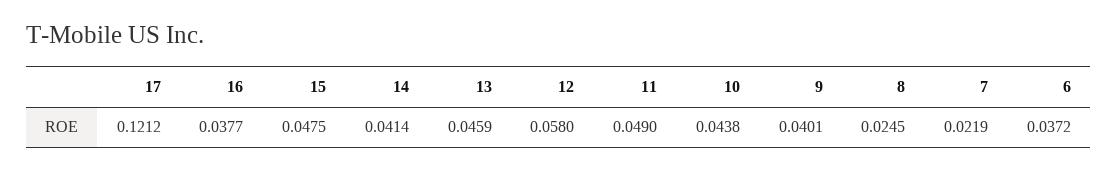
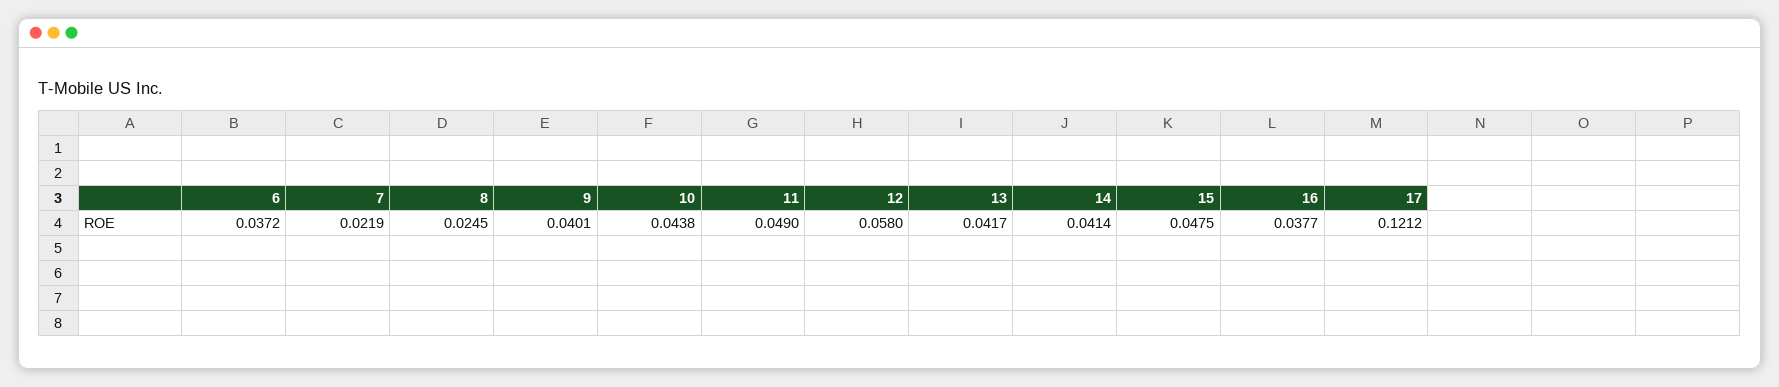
  {
    "17": 0.1212,
    "16": 0.0377,
    "15": 0.0475,
    "14": 0.0414,
-   "13": 0.0459,
+   "13": 0.0417,
    "12": 0.058,
    "11": 0.049,
    "10": 0.0438,
    "9": 0.0401,
    "8": 0.0245,
    "7": 0.0219,
    "6": 0.0372
  }

